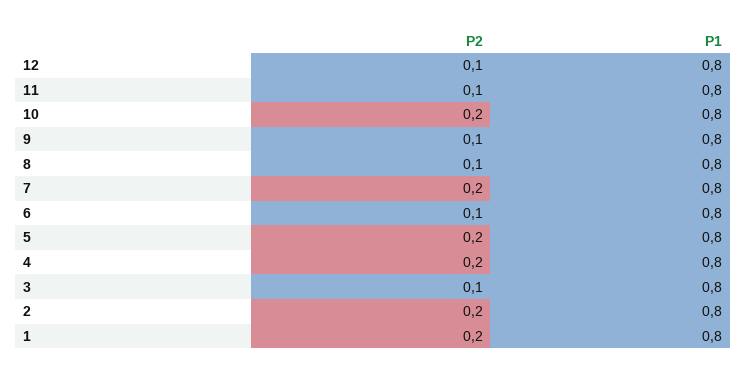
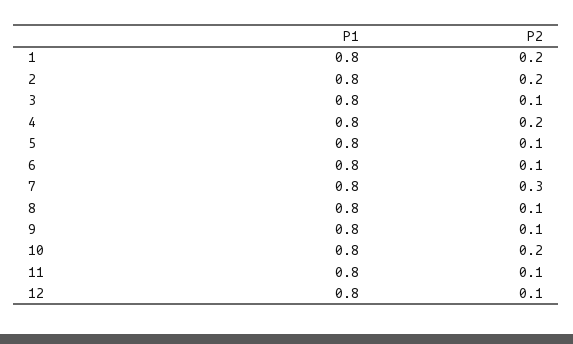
  {
    "P2": {
      "12": 0.1,
      "11": 0.1,
      "10": 0.2,
      "9": 0.1,
      "8": 0.1,
-     "7": 0.2,
+     "7": 0.3,
      "6": 0.1,
-     "5": 0.2,
+     "5": 0.1,
      "4": 0.2,
      "3": 0.1,
      "2": 0.2,
      "1": 0.2
    },
    "P1": {
      "12": 0.8,
      "11": 0.8,
      "10": 0.8,
      "9": 0.8,
      "8": 0.8,
      "7": 0.8,
      "6": 0.8,
      "5": 0.8,
      "4": 0.8,
      "3": 0.8,
      "2": 0.8,
      "1": 0.8
    }
  }

